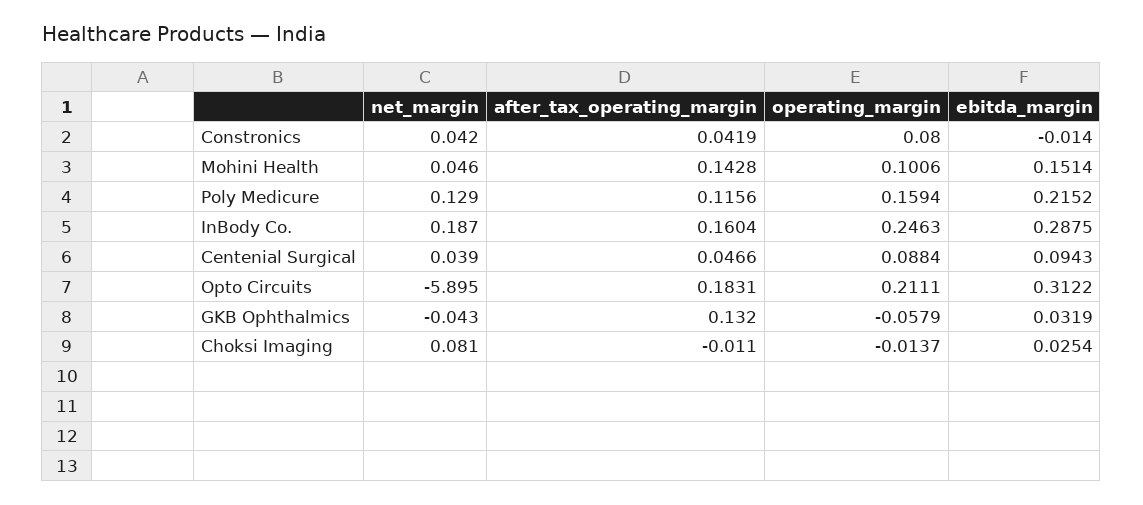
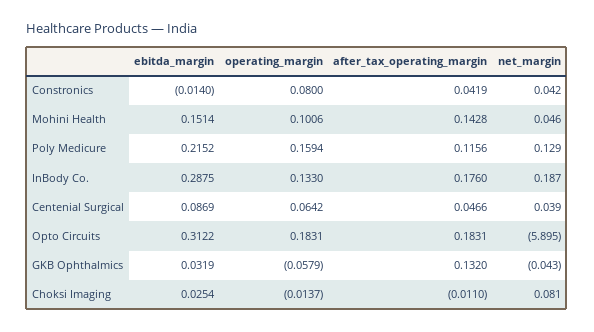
  {
    "net_margin": {
      "Constronics": 0.042,
      "Mohini Health": 0.046,
      "Poly Medicure": 0.129,
      "InBody Co.": 0.187,
      "Centenial Surgical": 0.039,
      "Opto Circuits": -5.895,
      "GKB Ophthalmics": -0.043,
      "Choksi Imaging": 0.081
    },
    "after_tax_operating_margin": {
      "Constronics": 0.0419,
      "Mohini Health": 0.1428,
      "Poly Medicure": 0.1156,
-     "InBody Co.": 0.1604,
+     "InBody Co.": 0.176,
      "Centenial Surgical": 0.0466,
      "Opto Circuits": 0.1831,
      "GKB Ophthalmics": 0.132,
      "Choksi Imaging": -0.011
    },
    "operating_margin": {
      "Constronics": 0.08,
      "Mohini Health": 0.1006,
      "Poly Medicure": 0.1594,
-     "InBody Co.": 0.2463,
+     "InBody Co.": 0.133,
-     "Centenial Surgical": 0.0884,
+     "Centenial Surgical": 0.0642,
-     "Opto Circuits": 0.2111,
+     "Opto Circuits": 0.1831,
      "GKB Ophthalmics": -0.0579,
      "Choksi Imaging": -0.0137
    },
    "ebitda_margin": {
      "Constronics": -0.014,
      "Mohini Health": 0.1514,
      "Poly Medicure": 0.2152,
      "InBody Co.": 0.2875,
-     "Centenial Surgical": 0.0943,
+     "Centenial Surgical": 0.0869,
      "Opto Circuits": 0.3122,
      "GKB Ophthalmics": 0.0319,
      "Choksi Imaging": 0.0254
    }
  }

